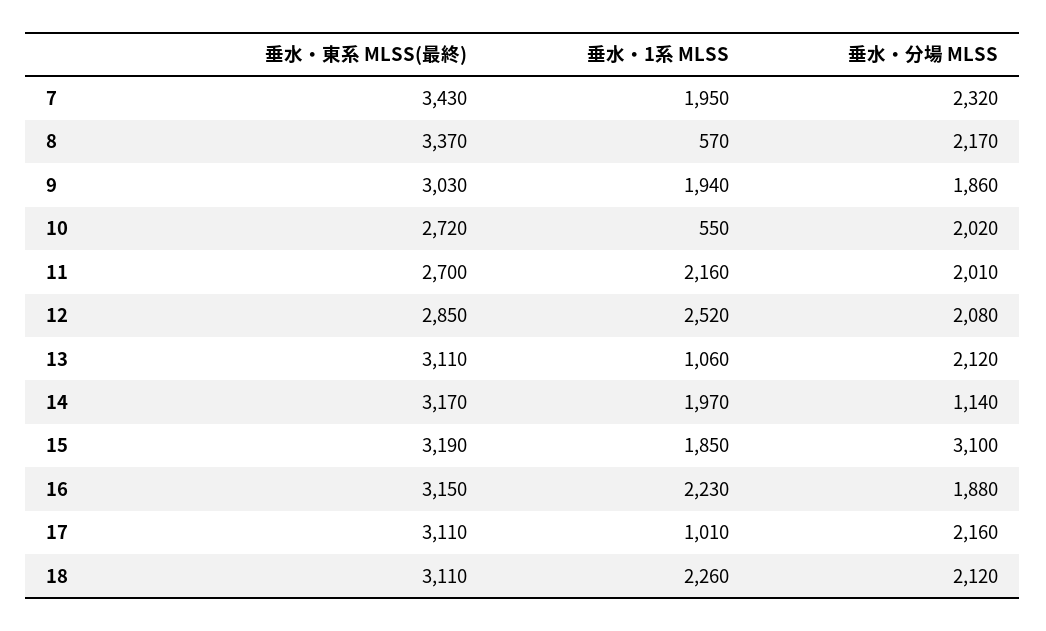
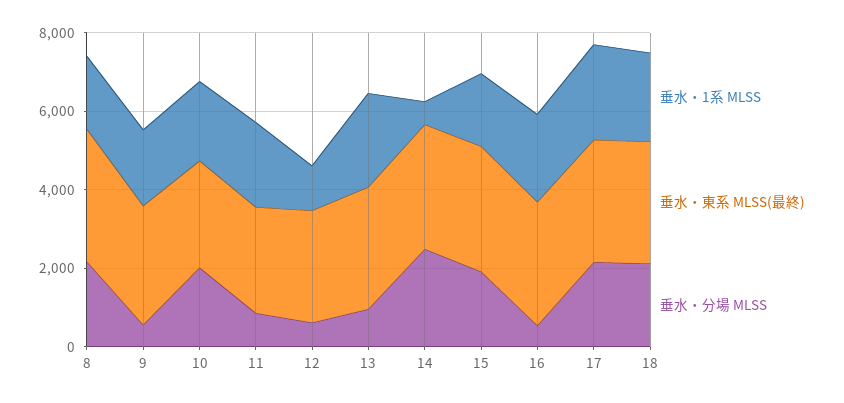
  {
    "垂水・東系 MLSS(最終)": {
-     "7": 3430,
      "8": 3370,
      "9": 3030,
      "10": 2720,
      "11": 2700,
      "12": 2850,
      "13": 3110,
      "14": 3170,
      "15": 3190,
      "16": 3150,
      "17": 3110,
      "18": 3110
    },
    "垂水・1系 MLSS": {
-     "7": 1950,
-     "8": 570,
+     "8": 2000,
      "9": 1940,
-     "10": 550,
+     "10": 2000,
      "11": 2160,
-     "12": 2520,
+     "12": 1000,
-     "13": 1060,
+     "13": 2500,
-     "14": 1970,
+     "14": 500,
      "15": 1850,
      "16": 2230,
-     "17": 1010,
+     "17": 2500,
      "18": 2260
    },
    "垂水・分場 MLSS": {
-     "7": 2320,
      "8": 2170,
-     "9": 1860,
+     "9": 500,
      "10": 2020,
-     "11": 2010,
+     "11": 1000,
-     "12": 2080,
+     "12": 500,
-     "13": 2120,
+     "13": 1000,
-     "14": 1140,
+     "14": 2500,
-     "15": 3100,
+     "15": 2000,
-     "16": 1880,
+     "16": 500,
      "17": 2160,
      "18": 2120
    }
  }

